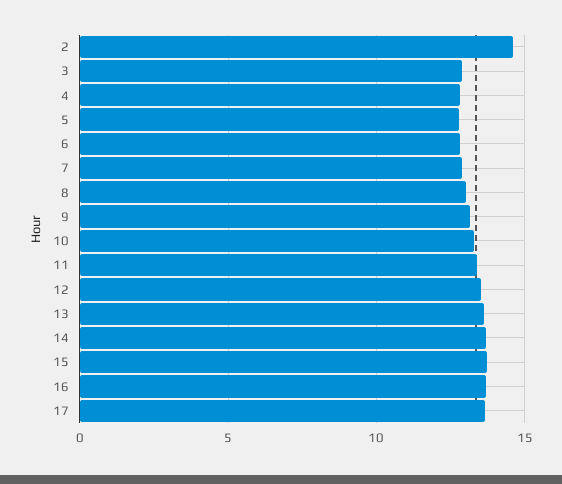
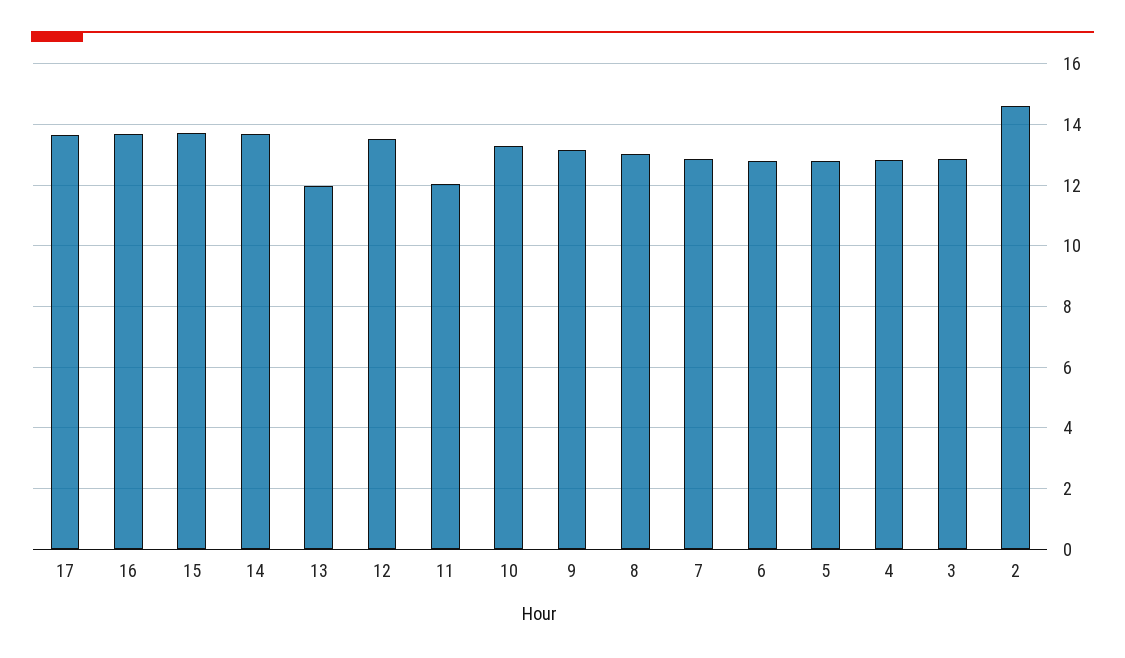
  {
    "2": 14.6,
    "3": 12.8,
    "4": 12.8,
    "5": 12.8,
    "6": 12.8,
    "7": 12.8,
    "8": 13,
    "9": 13.2,
    "10": 13.2,
-   "11": 13.5,
+   "11": 12,
    "12": 13.6,
-   "13": 13.5,
+   "13": 12,
    "14": 13.6,
    "15": 13.8,
    "16": 13.8,
    "17": 13.6
  }

